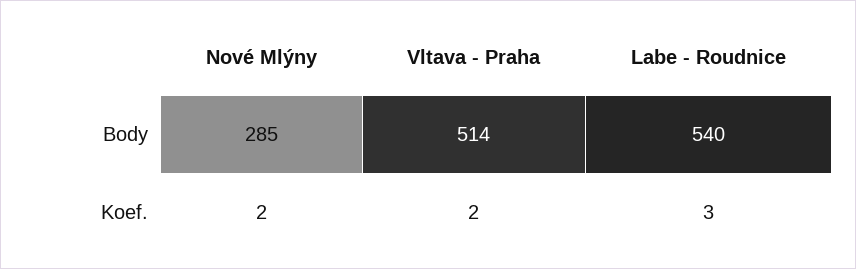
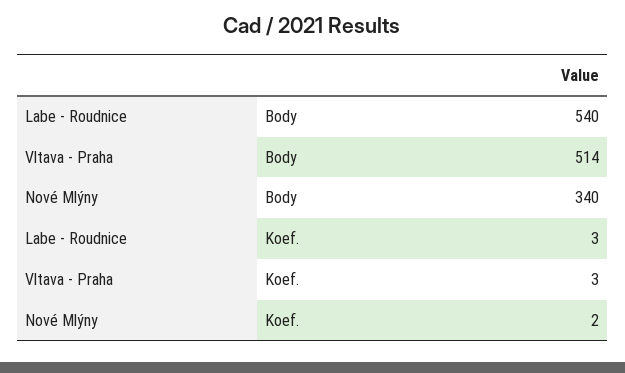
  {
    "Nové Mlýny": {
-     "Body": 285,
+     "Body": 340,
      "Koef.": 2
    },
    "Vltava - Praha": {
      "Body": 514,
-     "Koef.": 2
+     "Koef.": 3
    },
    "Labe - Roudnice": {
      "Body": 540,
      "Koef.": 3
    }
  }

